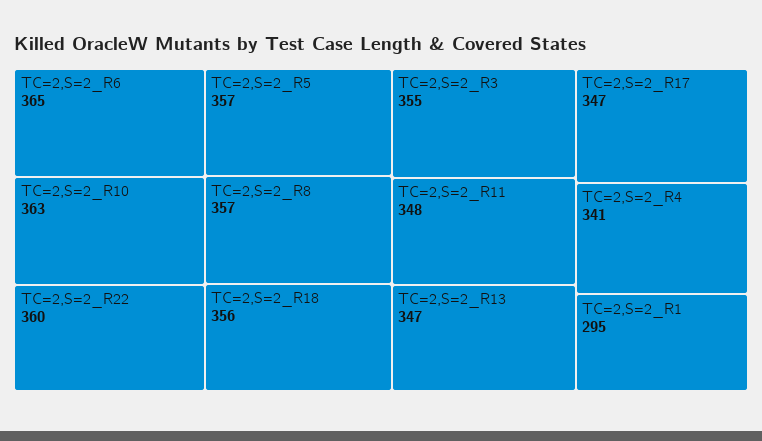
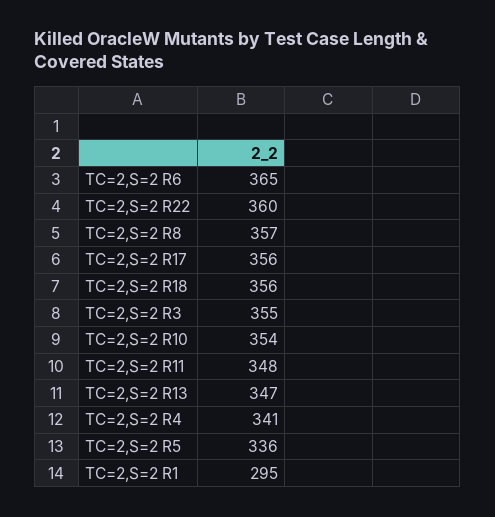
  {
    "TC=2,S=2_R6": 365,
-   "TC=2,S=2_R10": 363,
+   "TC=2,S=2_R10": 354,
    "TC=2,S=2_R22": 360,
-   "TC=2,S=2_R5": 357,
+   "TC=2,S=2_R5": 336,
    "TC=2,S=2_R8": 357,
    "TC=2,S=2_R18": 356,
    "TC=2,S=2_R3": 355,
    "TC=2,S=2_R11": 348,
    "TC=2,S=2_R13": 347,
-   "TC=2,S=2_R17": 347,
+   "TC=2,S=2_R17": 356,
    "TC=2,S=2_R4": 341,
    "TC=2,S=2_R1": 295
  }

